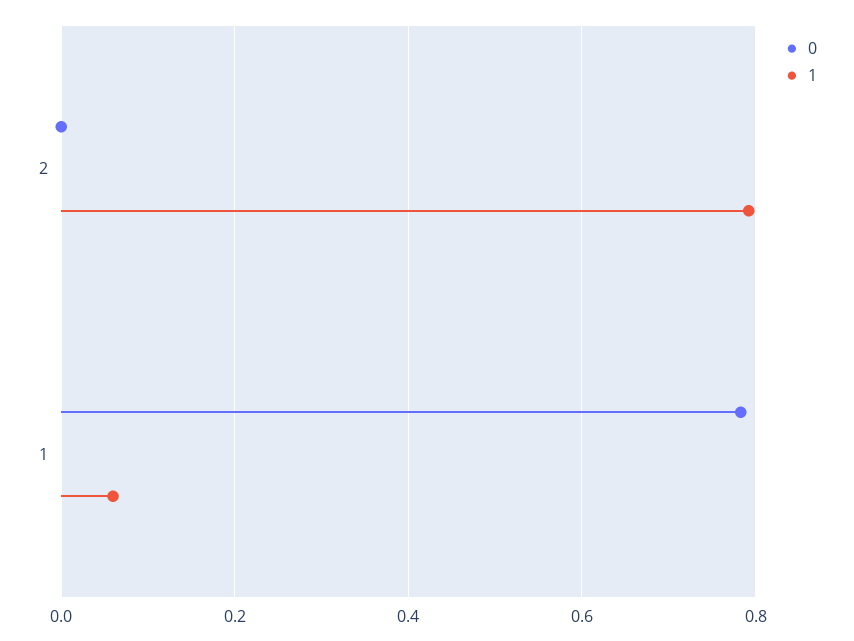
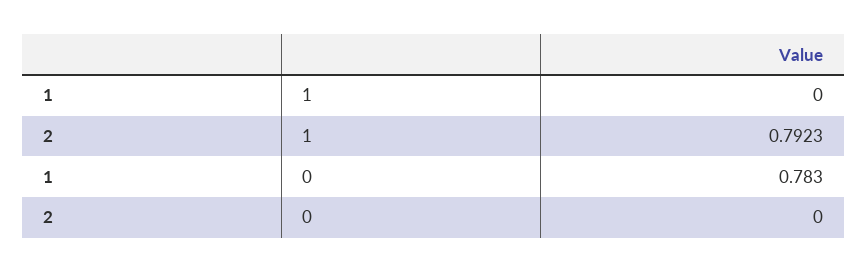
  {
    "0": {
      "2": 0,
      "1": 0.783
    },
    "1": {
      "2": 0.7923,
-     "1": 0.06
+     "1": 0
    }
  }

